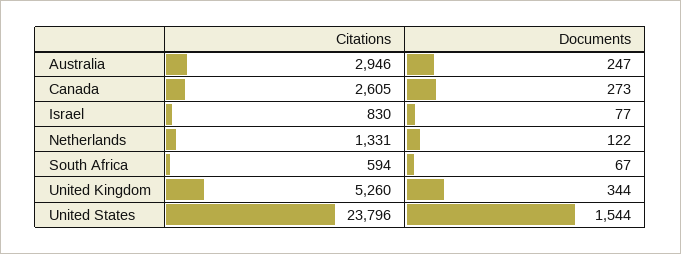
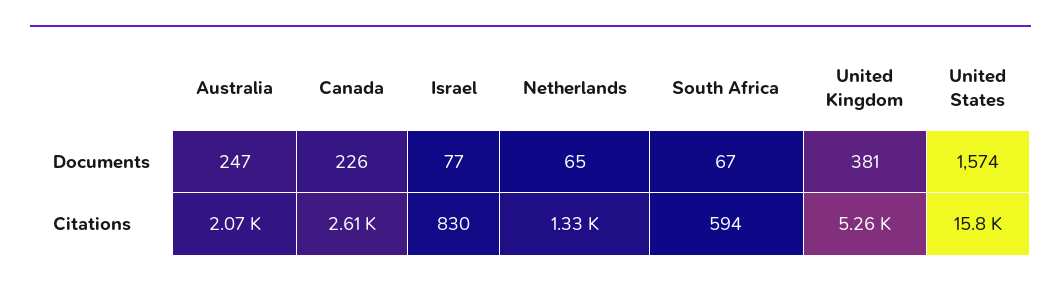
  {
    "Citations": {
-     "Australia": 2946,
+     "Australia": 2070,
      "Canada": 2605,
      "Israel": 830,
      "Netherlands": 1331,
      "South Africa": 594,
      "United Kingdom": 5260,
-     "United States": 23796
+     "United States": 15800
    },
    "Documents": {
      "Australia": 247,
-     "Canada": 273,
+     "Canada": 226,
      "Israel": 77,
-     "Netherlands": 122,
+     "Netherlands": 65,
      "South Africa": 67,
-     "United Kingdom": 344,
+     "United Kingdom": 381,
-     "United States": 1544
+     "United States": 1574
    }
  }

